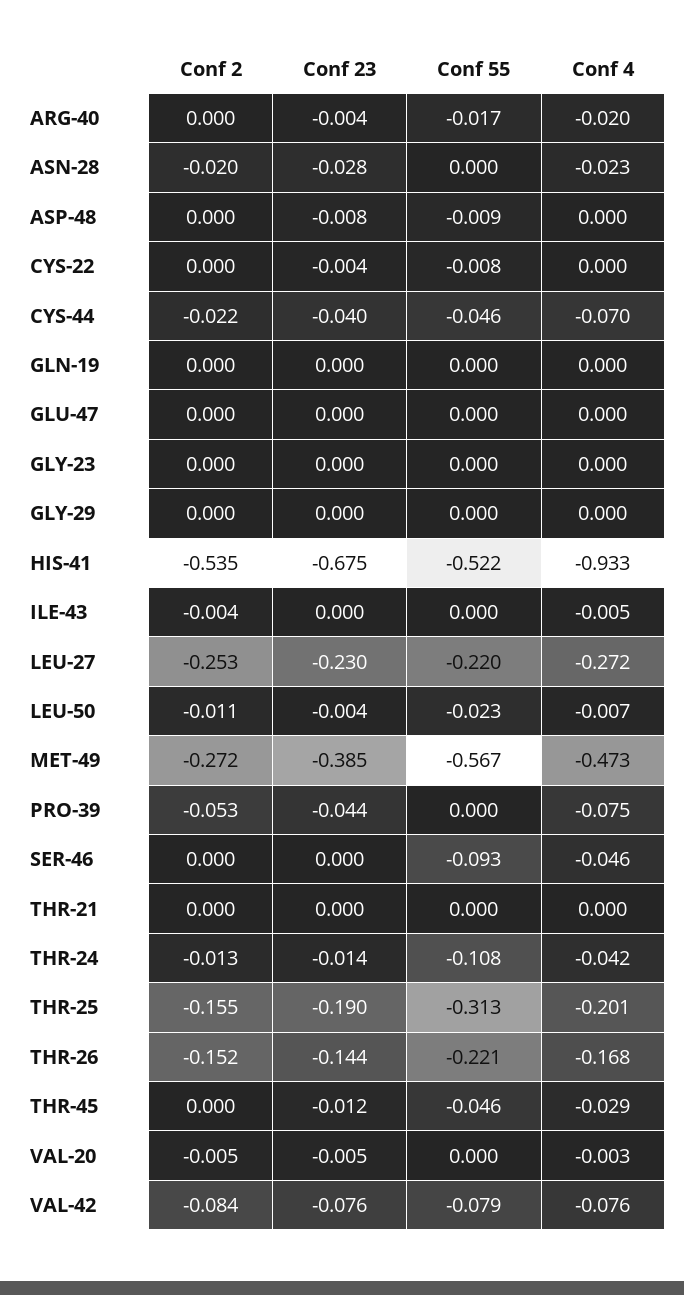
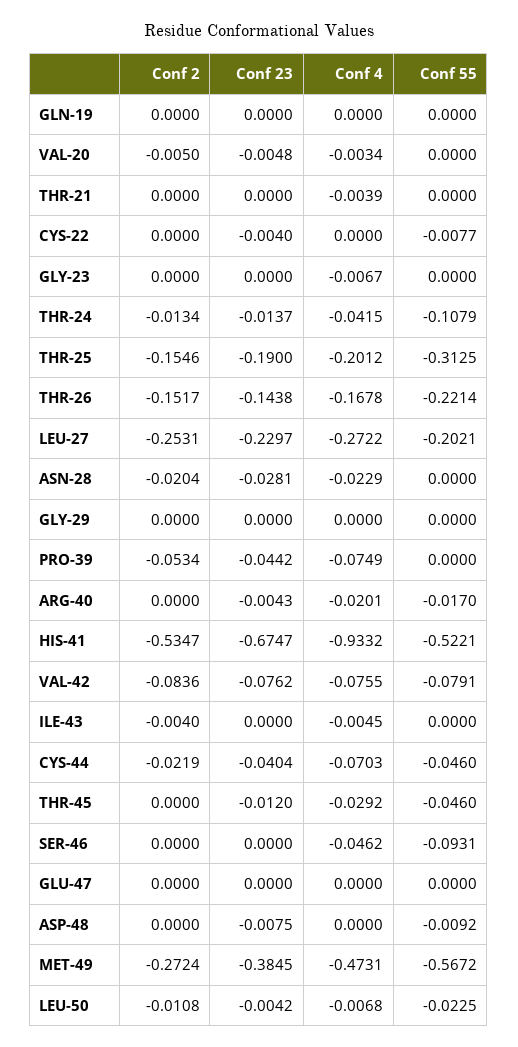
  {
    "Conf 2": {
      "ARG-40": 0,
      "ASN-28": -0.0204,
      "ASP-48": 0,
      "CYS-22": 0,
      "CYS-44": -0.0219,
      "GLN-19": 0,
      "GLU-47": 0,
      "GLY-23": 0,
      "GLY-29": 0,
      "HIS-41": -0.5347,
      "ILE-43": -0.004,
      "LEU-27": -0.2531,
      "LEU-50": -0.0108,
      "MET-49": -0.2724,
      "PRO-39": -0.0534,
      "SER-46": 0,
      "THR-21": 0,
      "THR-24": -0.0134,
      "THR-25": -0.1546,
      "THR-26": -0.1517,
      "THR-45": 0,
      "VAL-20": -0.005,
      "VAL-42": -0.0836
    },
    "Conf 23": {
      "ARG-40": -0.0043,
      "ASN-28": -0.0281,
      "ASP-48": -0.0075,
      "CYS-22": -0.004,
      "CYS-44": -0.0404,
      "GLN-19": 0,
      "GLU-47": 0,
      "GLY-23": 0,
      "GLY-29": 0,
      "HIS-41": -0.6747,
      "ILE-43": 0,
      "LEU-27": -0.2297,
      "LEU-50": -0.0042,
      "MET-49": -0.3845,
      "PRO-39": -0.0442,
      "SER-46": 0,
      "THR-21": 0,
      "THR-24": -0.0137,
      "THR-25": -0.19,
      "THR-26": -0.1438,
      "THR-45": -0.012,
      "VAL-20": -0.0048,
      "VAL-42": -0.0762
    },
    "Conf 55": {
      "ARG-40": -0.017,
      "ASN-28": 0,
      "ASP-48": -0.0092,
      "CYS-22": -0.0077,
      "CYS-44": -0.046,
      "GLN-19": 0,
      "GLU-47": 0,
      "GLY-23": 0,
      "GLY-29": 0,
      "HIS-41": -0.5221,
      "ILE-43": 0,
-     "LEU-27": -0.22,
+     "LEU-27": -0.2021,
      "LEU-50": -0.0225,
      "MET-49": -0.5672,
      "PRO-39": 0,
      "SER-46": -0.0931,
      "THR-21": 0,
      "THR-24": -0.1079,
      "THR-25": -0.3125,
      "THR-26": -0.2214,
      "THR-45": -0.046,
      "VAL-20": 0,
      "VAL-42": -0.0791
    },
    "Conf 4": {
      "ARG-40": -0.0201,
      "ASN-28": -0.0229,
      "ASP-48": 0,
      "CYS-22": 0,
      "CYS-44": -0.0703,
      "GLN-19": 0,
      "GLU-47": 0,
-     "GLY-23": 0,
+     "GLY-23": -0.0067,
      "GLY-29": 0,
      "HIS-41": -0.9332,
      "ILE-43": -0.0045,
      "LEU-27": -0.2722,
      "LEU-50": -0.0068,
      "MET-49": -0.4731,
      "PRO-39": -0.0749,
      "SER-46": -0.0462,
-     "THR-21": 0,
+     "THR-21": -0.0039,
      "THR-24": -0.0415,
      "THR-25": -0.2012,
      "THR-26": -0.1678,
      "THR-45": -0.0292,
      "VAL-20": -0.0034,
      "VAL-42": -0.0755
    }
  }

